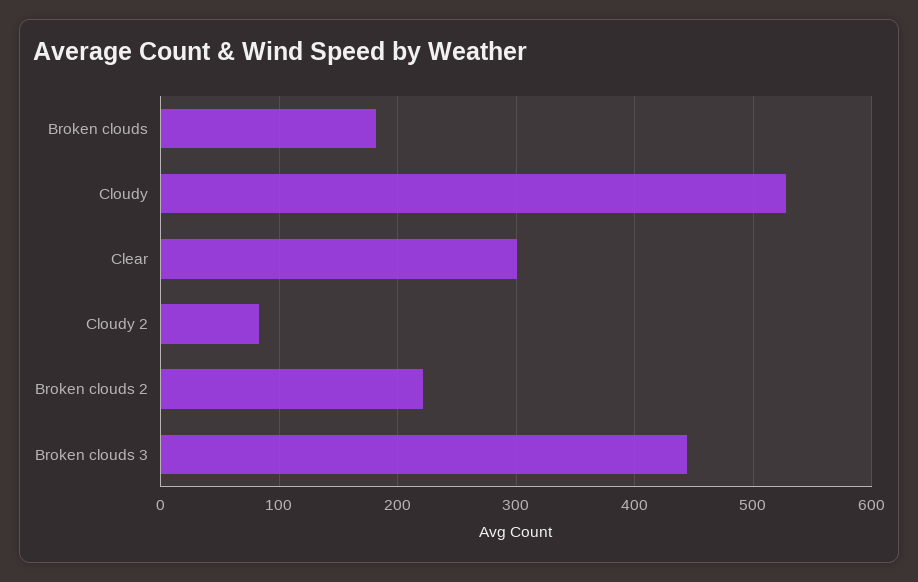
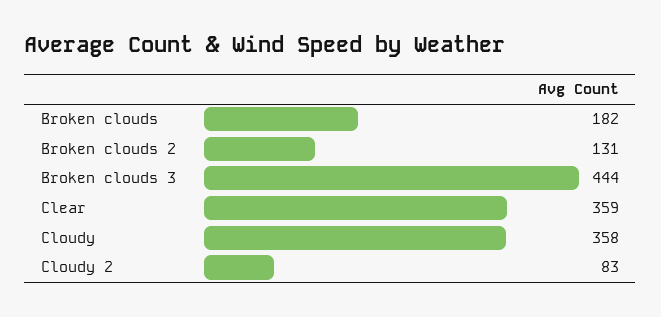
  {
    "Broken clouds": 182,
-   "Cloudy": 530,
+   "Cloudy": 358,
-   "Clear": 300,
+   "Clear": 359,
    "Cloudy 2": 83,
-   "Broken clouds 2": 220,
+   "Broken clouds 2": 131,
    "Broken clouds 3": 444
  }

